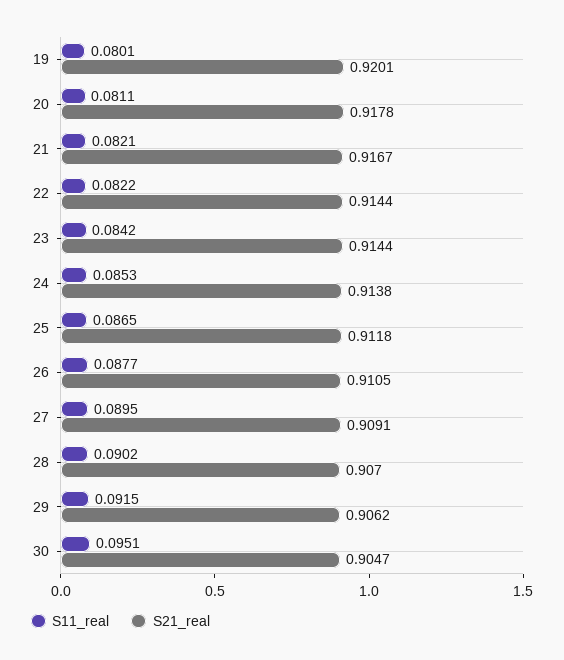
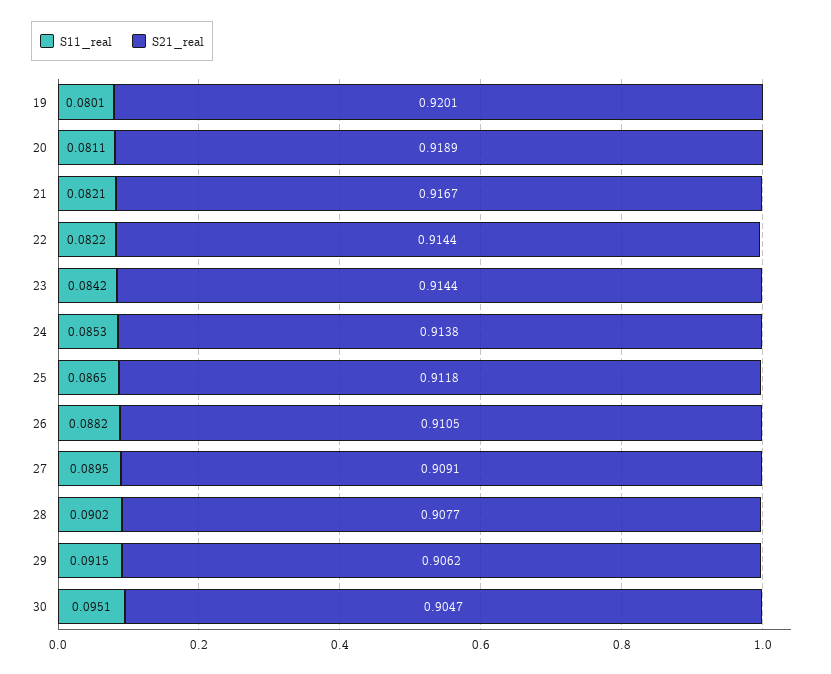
  {
    "S11_real": {
      "19": 0.0801,
      "20": 0.0811,
      "21": 0.0821,
      "22": 0.0822,
      "23": 0.0842,
      "24": 0.0853,
      "25": 0.0865,
-     "26": 0.0877,
+     "26": 0.0882,
      "27": 0.0895,
      "28": 0.0902,
      "29": 0.0915,
      "30": 0.0951
    },
    "S21_real": {
      "19": 0.9201,
-     "20": 0.9178,
+     "20": 0.9189,
      "21": 0.9167,
      "22": 0.9144,
      "23": 0.9144,
      "24": 0.9138,
      "25": 0.9118,
      "26": 0.9105,
      "27": 0.9091,
-     "28": 0.907,
+     "28": 0.9077,
      "29": 0.9062,
      "30": 0.9047
    }
  }

